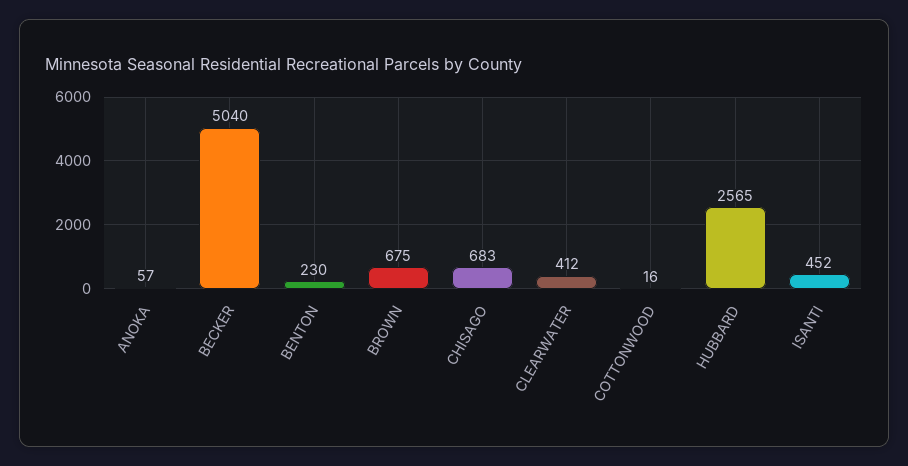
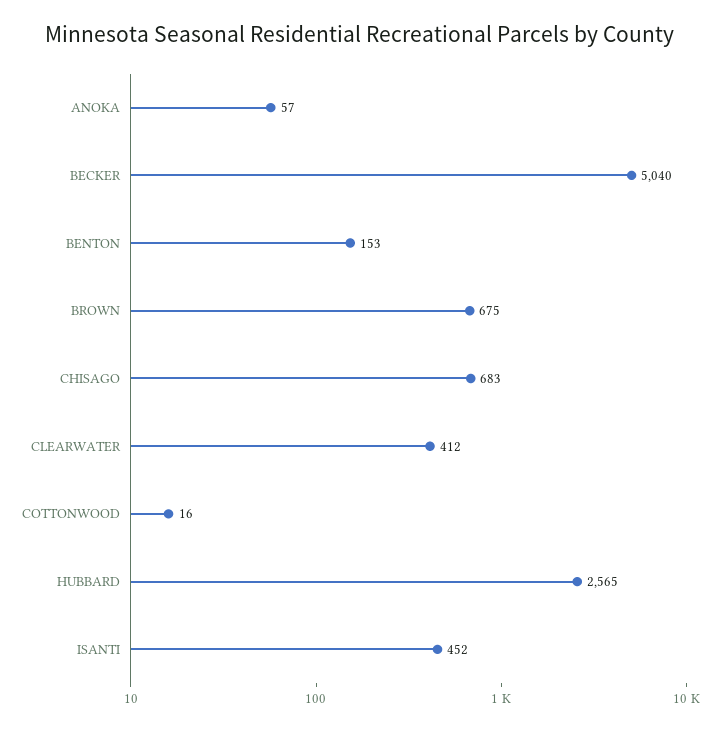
  {
    "ANOKA": 57,
    "BECKER": 5040,
-   "BENTON": 230,
+   "BENTON": 153,
    "BROWN": 675,
    "CHISAGO": 683,
    "CLEARWATER": 412,
    "COTTONWOOD": 16,
    "HUBBARD": 2565,
    "ISANTI": 452
  }

